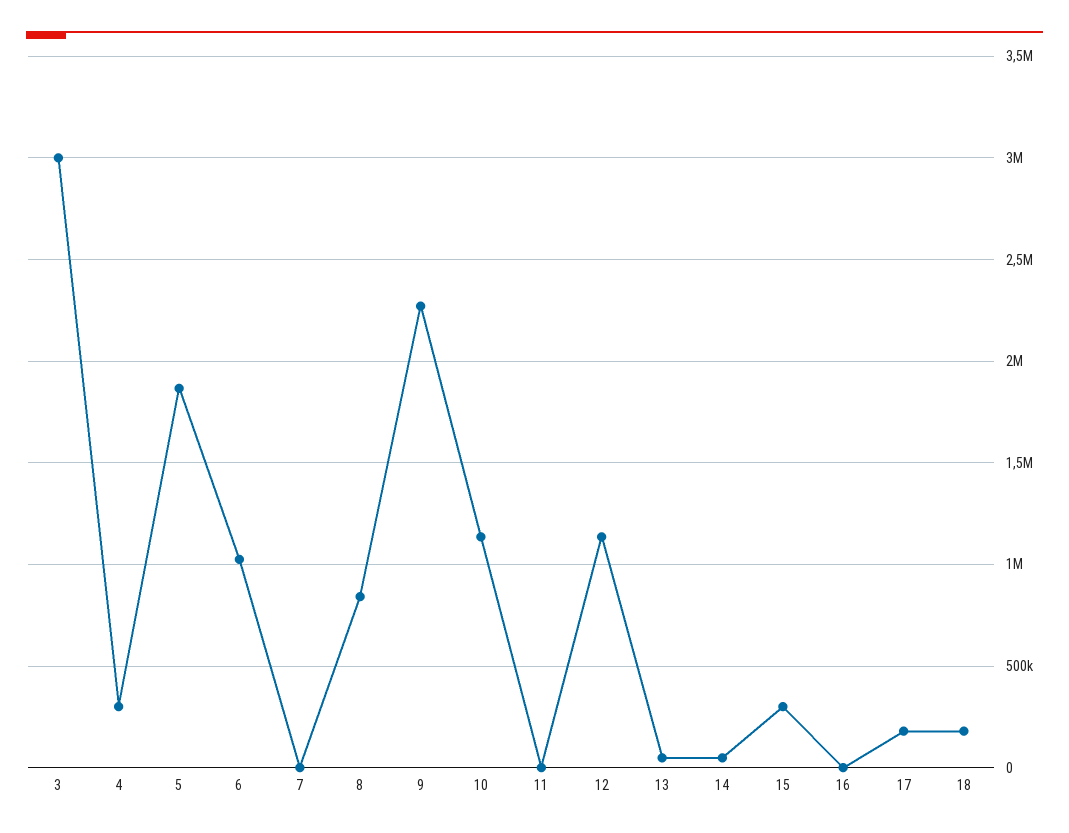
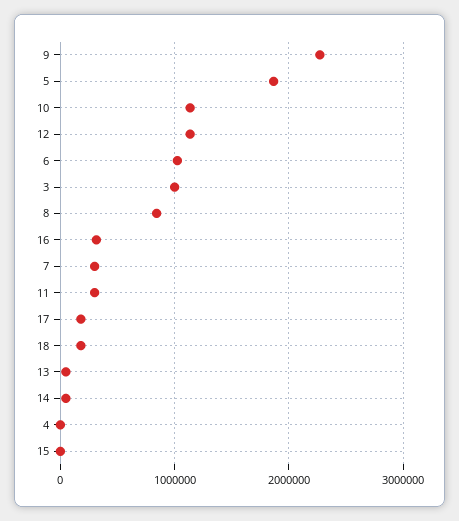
  {
-   "3": 3000000,
+   "3": 1000000,
-   "4": 300000,
+   "4": 0,
    "5": 1850000,
    "6": 1000000,
-   "7": 0,
+   "7": 300000,
    "8": 850000,
    "9": 2250000,
    "10": 1150000,
-   "11": 0,
+   "11": 300000,
    "12": 1150000,
    "13": 50000,
    "14": 50000,
-   "15": 300000,
+   "15": 0,
-   "16": 0,
+   "16": 300000,
    "17": 200000,
    "18": 200000
  }

